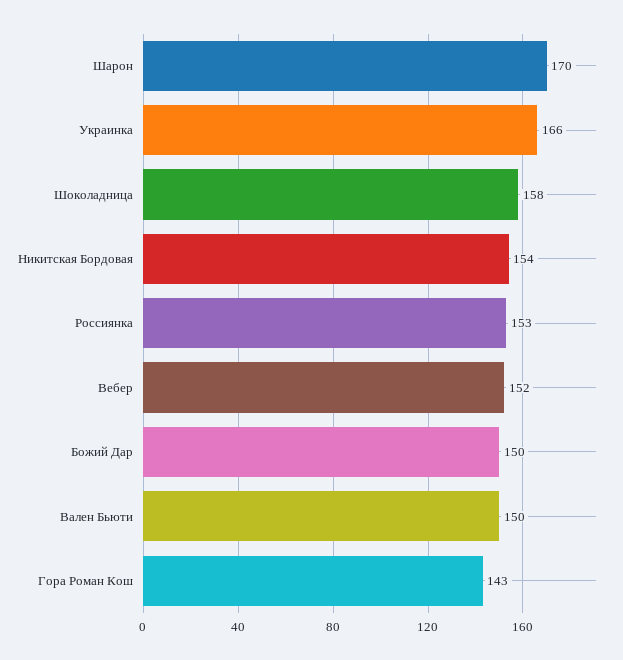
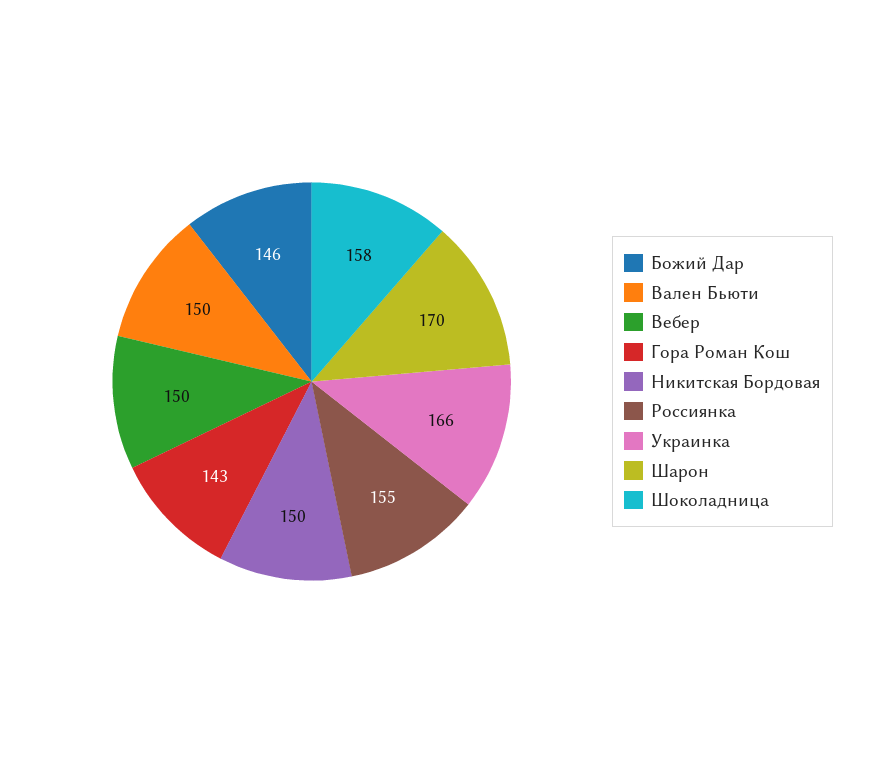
  {
    "Шарон": 170,
    "Украинка": 166,
    "Шоколадница": 158,
-   "Никитская Бордовая": 154,
+   "Никитская Бордовая": 150,
-   "Россиянка": 153,
+   "Россиянка": 155,
-   "Вебер": 152,
+   "Вебер": 150,
-   "Божий Дар": 150,
+   "Божий Дар": 146,
    "Вален Бьюти": 150,
    "Гора Роман Кош": 143
  }

